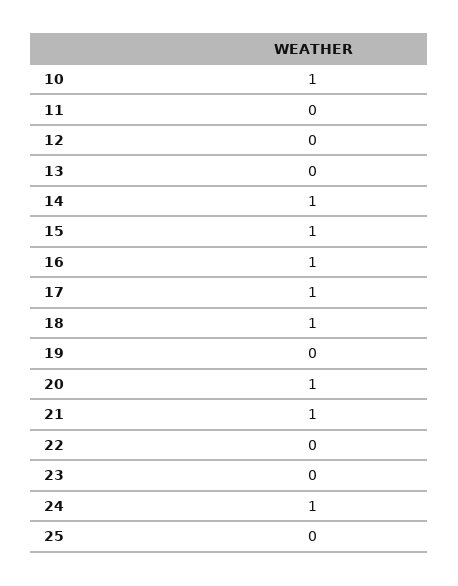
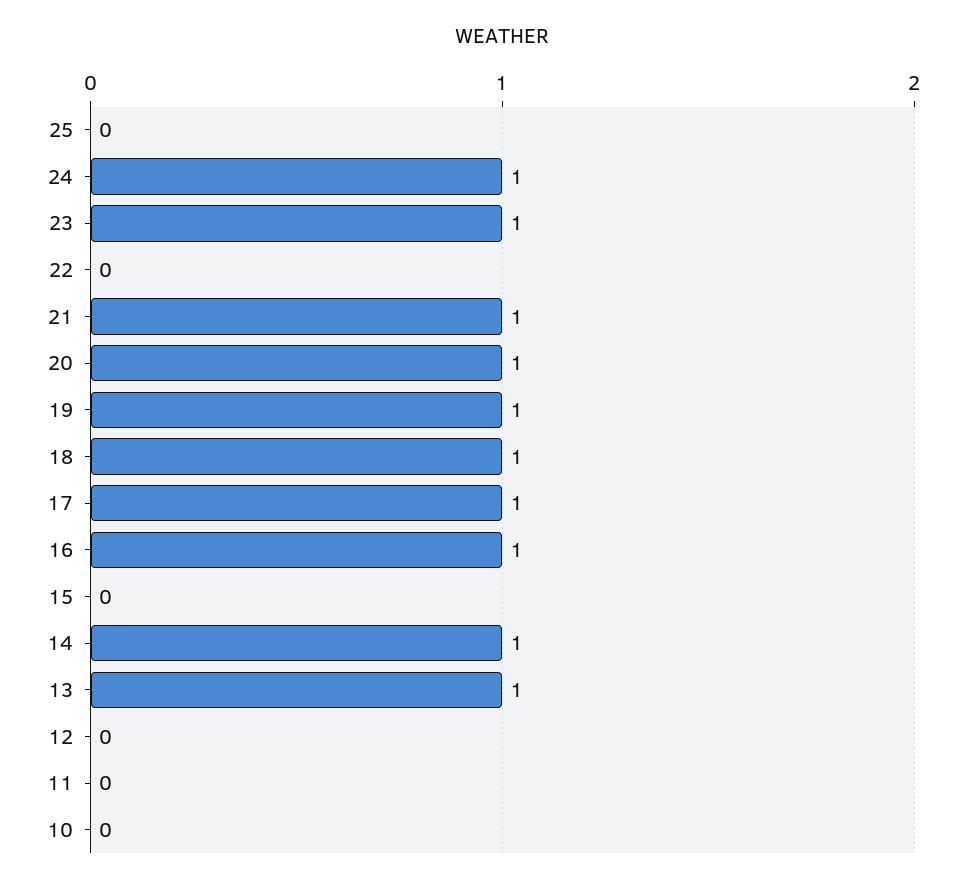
  {
-   "10": 1,
+   "10": 0,
    "11": 0,
    "12": 0,
-   "13": 0,
+   "13": 1,
    "14": 1,
-   "15": 1,
+   "15": 0,
    "16": 1,
    "17": 1,
    "18": 1,
-   "19": 0,
+   "19": 1,
    "20": 1,
    "21": 1,
    "22": 0,
-   "23": 0,
+   "23": 1,
    "24": 1,
    "25": 0
  }

